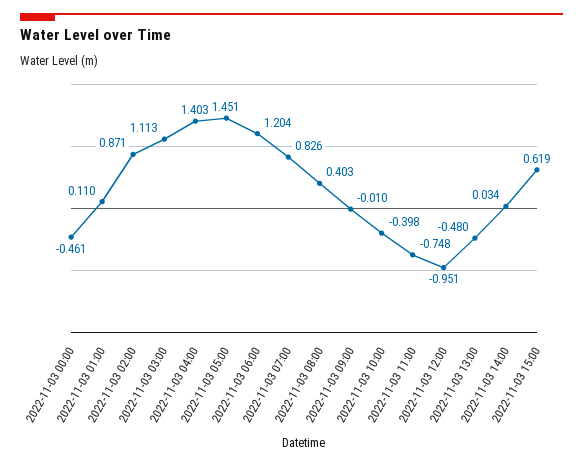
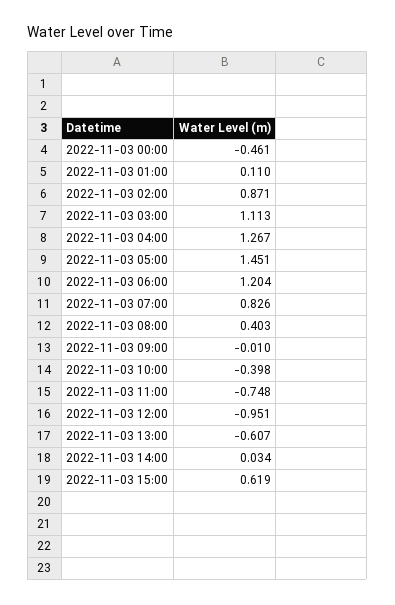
  {
    "2022-11-03 00:00": -0.461,
    "2022-11-03 01:00": 0.11,
    "2022-11-03 02:00": 0.871,
    "2022-11-03 03:00": 1.113,
-   "2022-11-03 04:00": 1.403,
+   "2022-11-03 04:00": 1.267,
    "2022-11-03 05:00": 1.451,
    "2022-11-03 06:00": 1.204,
    "2022-11-03 07:00": 0.826,
    "2022-11-03 08:00": 0.403,
    "2022-11-03 09:00": -0.01,
    "2022-11-03 10:00": -0.398,
    "2022-11-03 11:00": -0.748,
    "2022-11-03 12:00": -0.951,
-   "2022-11-03 13:00": -0.48,
+   "2022-11-03 13:00": -0.607,
    "2022-11-03 14:00": 0.034,
    "2022-11-03 15:00": 0.619
  }

